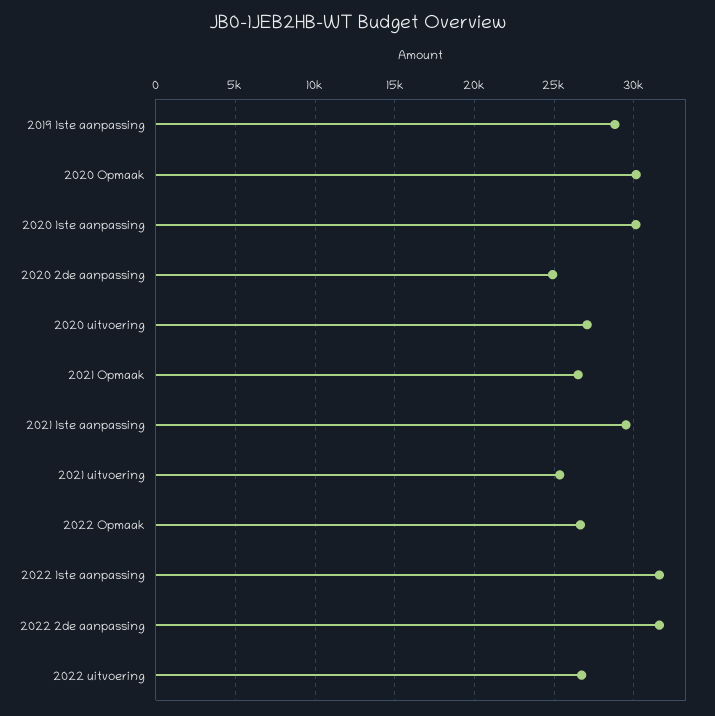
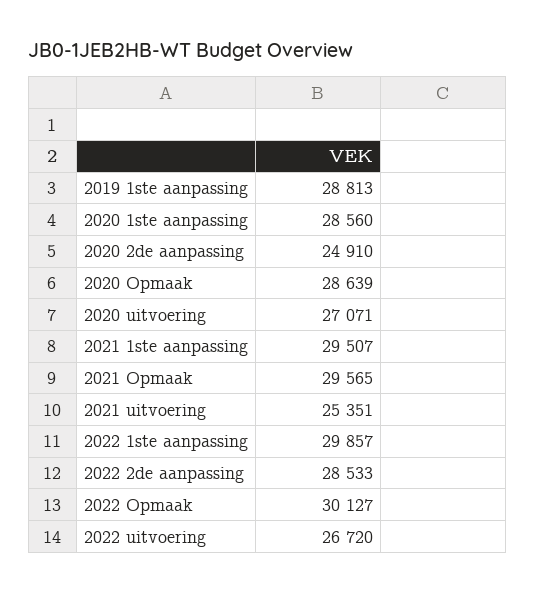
  {
    "2019 1ste aanpassing": 28813,
-   "2020 Opmaak": 30000,
+   "2020 Opmaak": 28639,
-   "2020 1ste aanpassing": 30000,
+   "2020 1ste aanpassing": 28560,
    "2020 2de aanpassing": 24910,
    "2020 uitvoering": 27071,
-   "2021 Opmaak": 26500,
+   "2021 Opmaak": 29565,
    "2021 1ste aanpassing": 29507,
    "2021 uitvoering": 25351,
-   "2022 Opmaak": 26500,
+   "2022 Opmaak": 30127,
-   "2022 1ste aanpassing": 31500,
+   "2022 1ste aanpassing": 29857,
-   "2022 2de aanpassing": 31500,
+   "2022 2de aanpassing": 28533,
    "2022 uitvoering": 26720
  }

